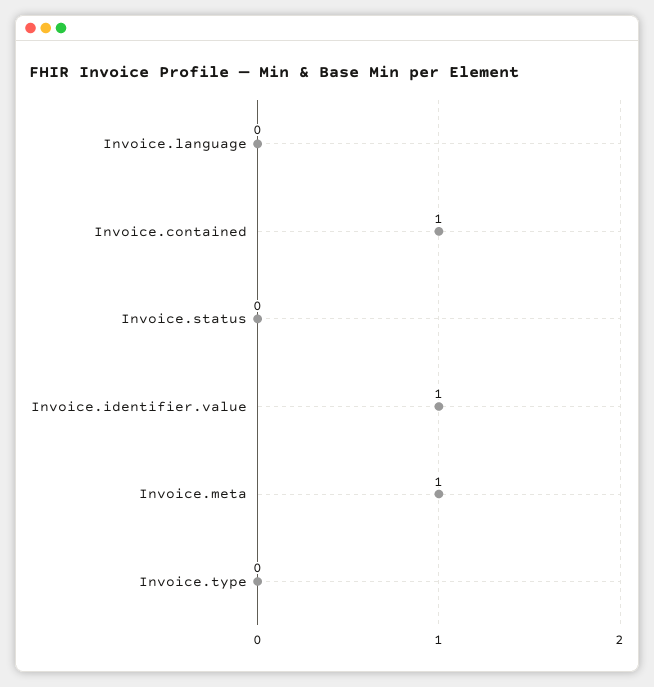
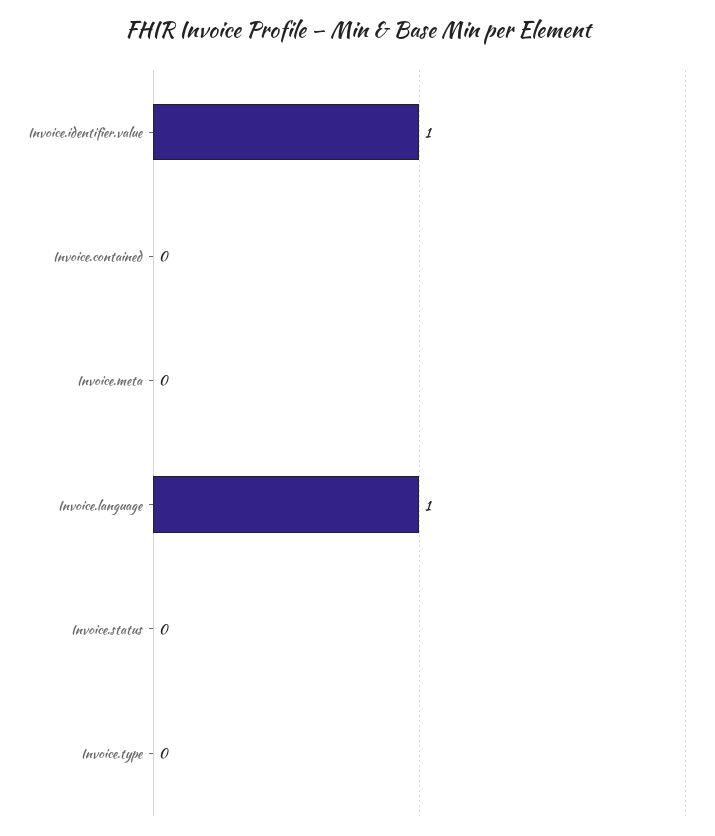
  {
-   "Invoice.language": 0,
+   "Invoice.language": 1,
-   "Invoice.contained": 1,
+   "Invoice.contained": 0,
    "Invoice.status": 0,
    "Invoice.identifier.value": 1,
-   "Invoice.meta": 1,
+   "Invoice.meta": 0,
    "Invoice.type": 0
  }

